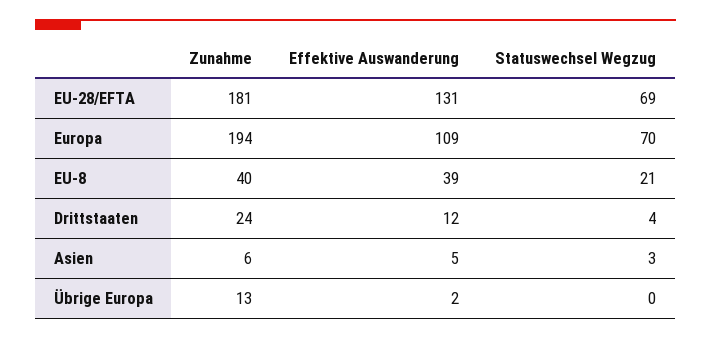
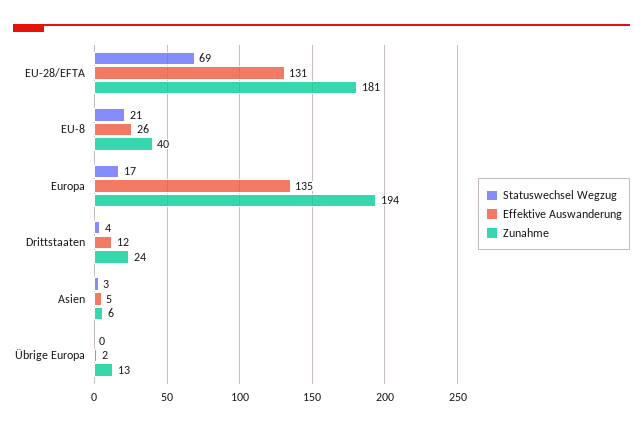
  {
    "Zunahme": {
      "EU-28/EFTA": 181,
      "Europa": 194,
      "EU-8": 40,
      "Drittstaaten": 24,
      "Asien": 6,
      "Übrige Europa": 13
    },
    "Effektive Auswanderung": {
      "EU-28/EFTA": 131,
-     "Europa": 109,
+     "Europa": 135,
-     "EU-8": 39,
+     "EU-8": 26,
      "Drittstaaten": 12,
      "Asien": 5,
      "Übrige Europa": 2
    },
    "Statuswechsel Wegzug": {
      "EU-28/EFTA": 69,
-     "Europa": 70,
+     "Europa": 17,
      "EU-8": 21,
      "Drittstaaten": 4,
      "Asien": 3,
      "Übrige Europa": 0
    }
  }

